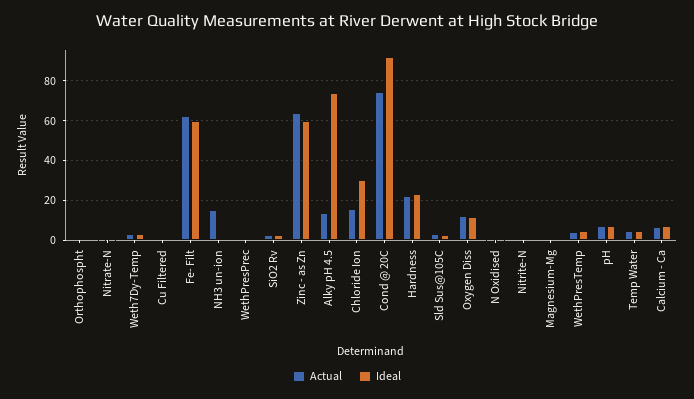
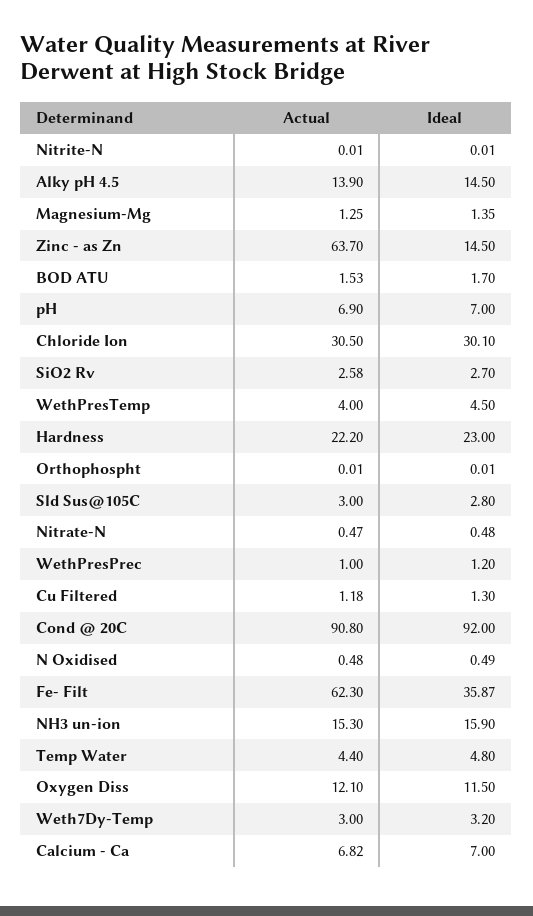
  {
    "Actual": {
      "Orthophospht": 0.01,
      "Nitrate-N": 0.47,
      "Weth7Dy-Temp": 3,
      "Cu Filtered": 1.18,
      "Fe- Filt": 62.3,
      "NH3 un-ion": 15.3,
      "WethPresPrec": 1,
      "SiO2 Rv": 2.58,
      "Zinc - as Zn": 63.7,
      "Alky pH 4.5": 13.9,
-     "Chloride Ion": 15,
+     "Chloride Ion": 30.5,
-     "Cond @ 20C": 75,
+     "Cond @ 20C": 90.8,
      "Hardness": 22.2,
      "Sld Sus@105C": 3,
      "Oxygen Diss": 12.1,
      "N Oxidised": 0.48,
      "Nitrite-N": 0.01,
      "Magnesium-Mg": 1.25,
      "WethPresTemp": 4,
      "pH": 6.9,
      "Temp Water": 4.4,
-     "Calcium - Ca": 6.82
+     "Calcium - Ca": 6.82,
+     "BOD ATU": 1.53
    },
    "Ideal": {
      "Orthophospht": 0.01,
      "Nitrate-N": 0.48,
      "Weth7Dy-Temp": 3.2,
      "Cu Filtered": 1.3,
-     "Fe- Filt": 60,
+     "Fe- Filt": 35.87,
-     "NH3 un-ion": 0,
+     "NH3 un-ion": 15.9,
      "WethPresPrec": 1.2,
      "SiO2 Rv": 2.7,
-     "Zinc - as Zn": 60,
+     "Zinc - as Zn": 14.5,
-     "Alky pH 4.5": 75,
+     "Alky pH 4.5": 14.5,
      "Chloride Ion": 30.1,
      "Cond @ 20C": 92,
      "Hardness": 23,
      "Sld Sus@105C": 2.8,
      "Oxygen Diss": 11.5,
      "N Oxidised": 0.49,
      "Nitrite-N": 0.01,
      "Magnesium-Mg": 1.35,
      "WethPresTemp": 4.5,
      "pH": 7,
      "Temp Water": 4.8,
-     "Calcium - Ca": 7
+     "Calcium - Ca": 7,
+     "BOD ATU": 1.7
    }
  }

